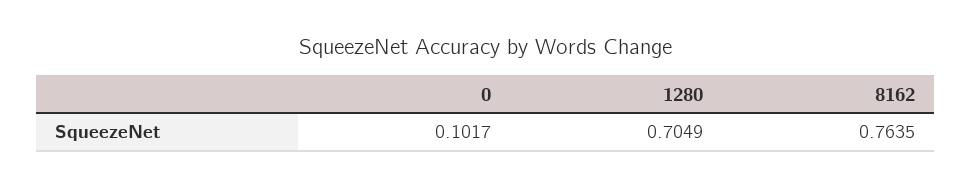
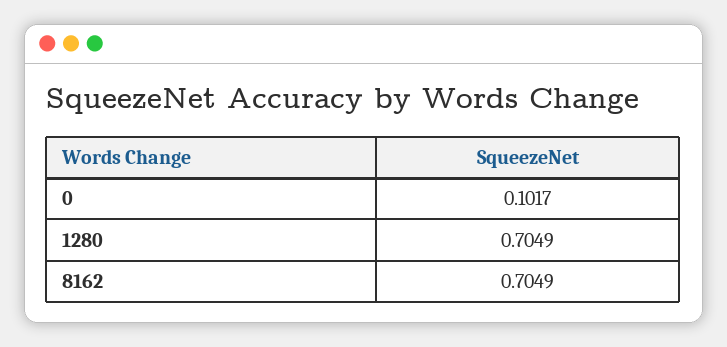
  {
    "0": 0.1017,
    "1280": 0.7049,
-   "8162": 0.7635
+   "8162": 0.7049
  }

